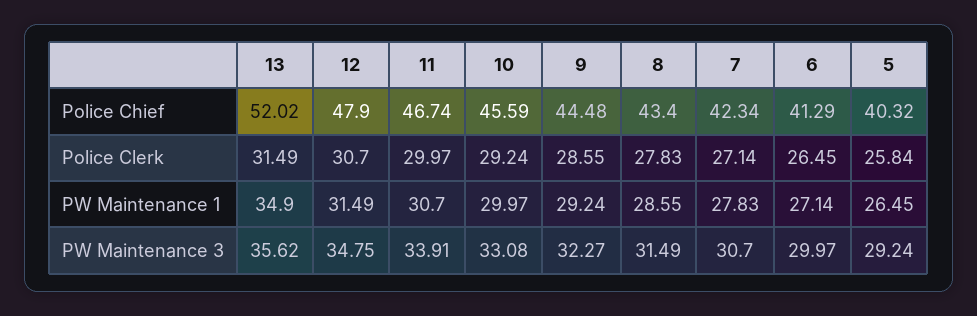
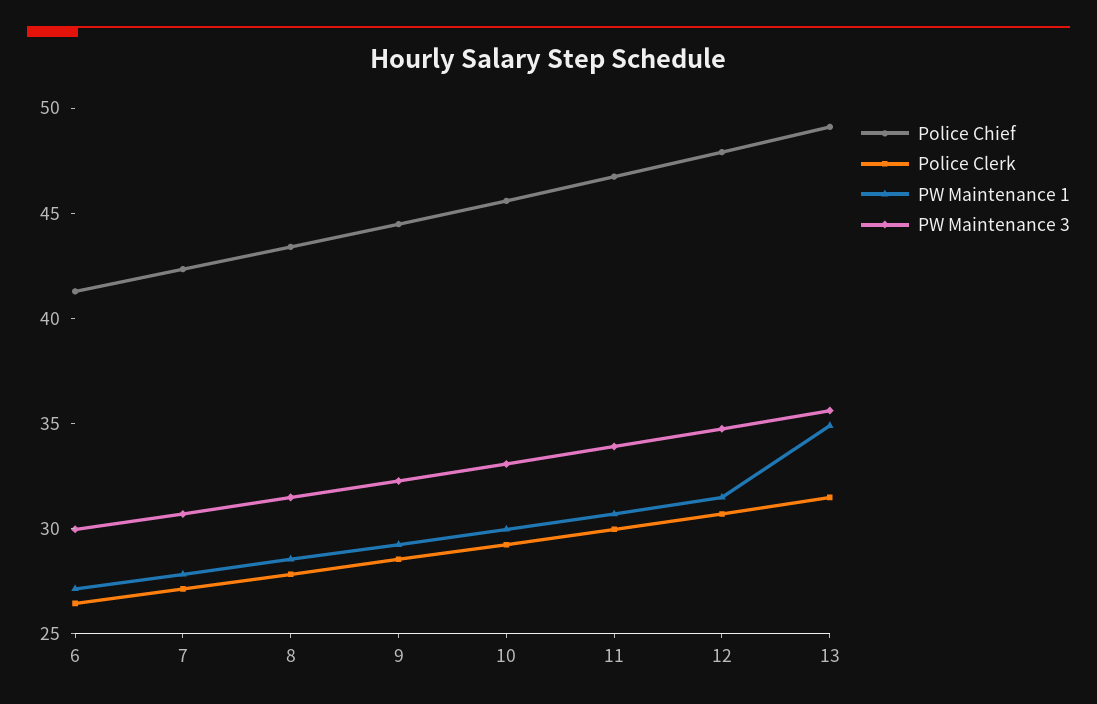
  {
    "Police Chief": {
-     "13": 52.02,
+     "13": 49,
      "12": 47.9,
      "11": 46.74,
      "10": 45.59,
      "9": 44.48,
      "8": 43.4,
      "7": 42.34,
-     "6": 41.29,
+     "6": 41.29
-     "5": 40.32
    },
    "Police Clerk": {
      "13": 31.49,
      "12": 30.7,
      "11": 29.97,
      "10": 29.24,
      "9": 28.55,
      "8": 27.83,
      "7": 27.14,
-     "6": 26.45,
+     "6": 26.45
-     "5": 25.84
    },
    "PW Maintenance 1": {
      "13": 34.9,
      "12": 31.49,
      "11": 30.7,
      "10": 29.97,
      "9": 29.24,
      "8": 28.55,
      "7": 27.83,
-     "6": 27.14,
+     "6": 27.14
-     "5": 26.45
    },
    "PW Maintenance 3": {
      "13": 35.62,
      "12": 34.75,
      "11": 33.91,
      "10": 33.08,
      "9": 32.27,
      "8": 31.49,
      "7": 30.7,
-     "6": 29.97,
+     "6": 29.97
-     "5": 29.24
    }
  }

